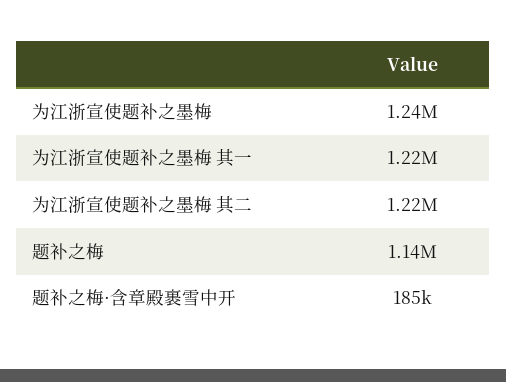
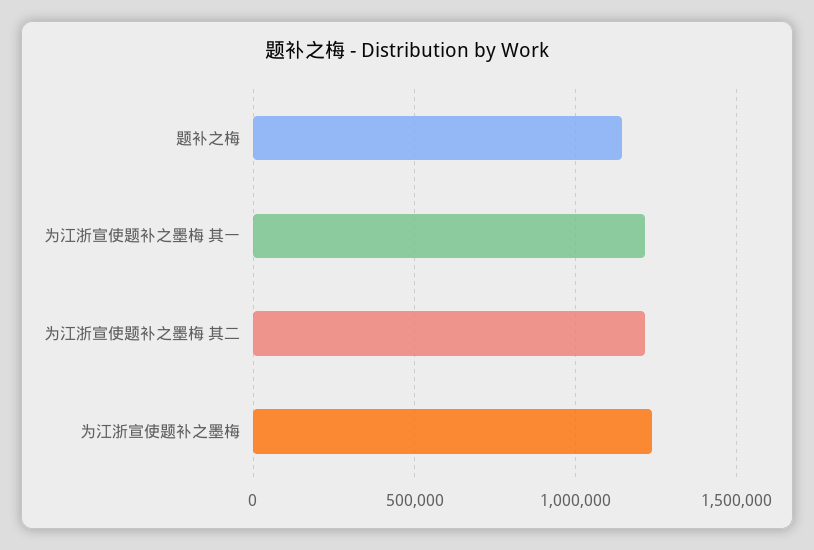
  {
    "为江浙宣使题补之墨梅": 1240000,
    "为江浙宣使题补之墨梅 其一": 1220000,
    "为江浙宣使题补之墨梅 其二": 1220000,
-   "题补之梅": 1140000,
+   "题补之梅": 1140000
-   "题补之梅·含章殿裹雪中开": 185000
  }

